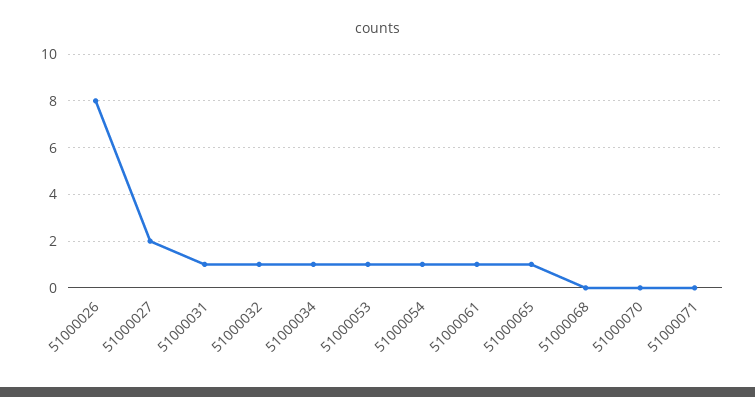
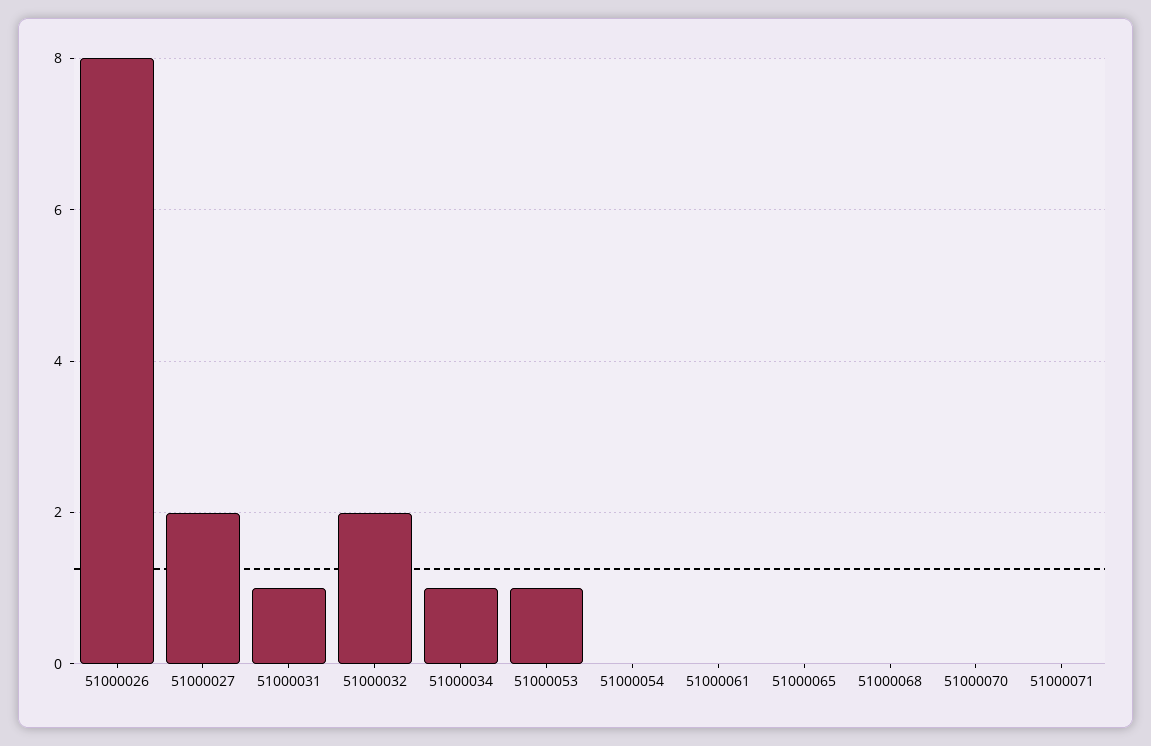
  {
    "51000026": 8,
    "51000027": 2,
    "51000031": 1,
-   "51000032": 1,
+   "51000032": 2,
    "51000034": 1,
    "51000053": 1,
-   "51000054": 1,
+   "51000054": 0,
-   "51000061": 1,
+   "51000061": 0,
-   "51000065": 1,
+   "51000065": 0,
    "51000068": 0,
    "51000070": 0,
    "51000071": 0
  }

